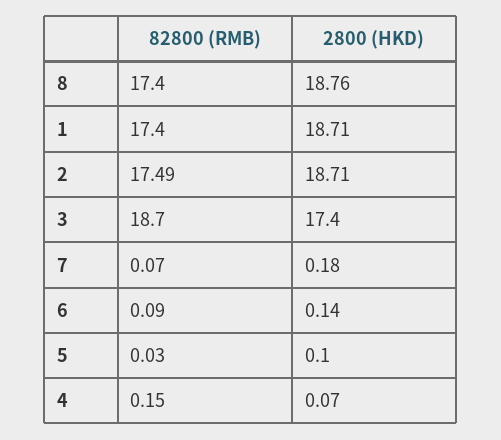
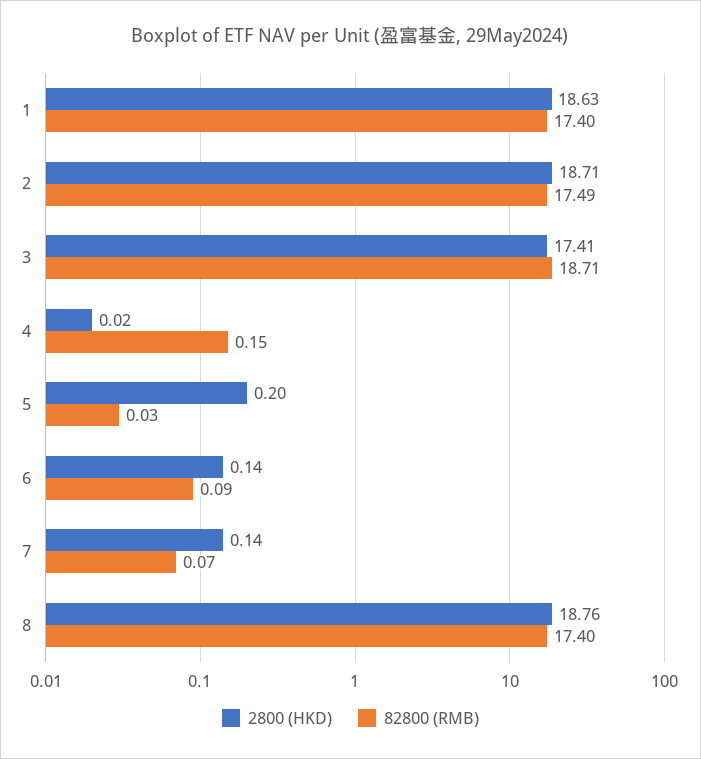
  {
    "82800 (RMB)": {
      "8": 17.4,
      "1": 17.4,
      "2": 17.49,
-     "3": 18.7,
+     "3": 18.71,
      "7": 0.07,
      "6": 0.09,
      "5": 0.03,
      "4": 0.15
    },
    "2800 (HKD)": {
      "8": 18.76,
-     "1": 18.71,
+     "1": 18.63,
      "2": 18.71,
-     "3": 17.4,
+     "3": 17.41,
-     "7": 0.18,
+     "7": 0.14,
      "6": 0.14,
-     "5": 0.1,
+     "5": 0.2,
-     "4": 0.07
+     "4": 0.02
    }
  }

